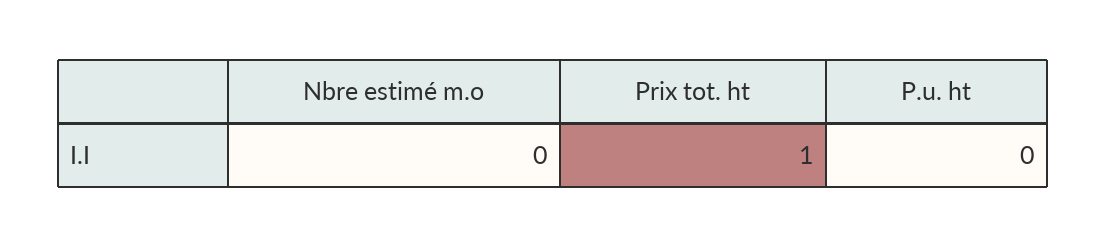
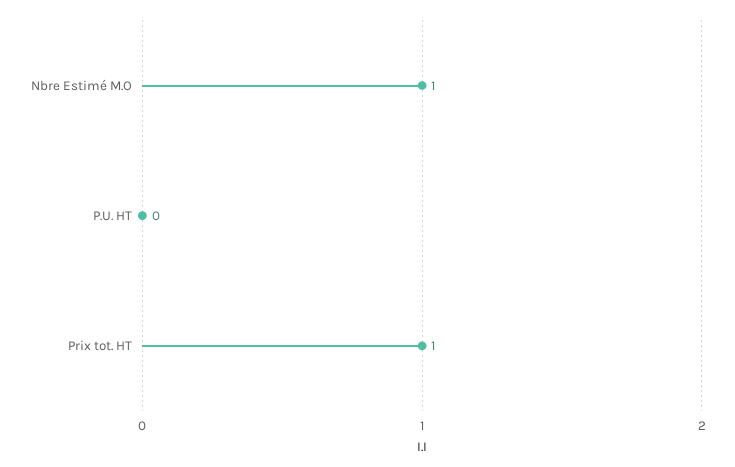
  {
-   "Nbre estimé m.o": 0,
+   "Nbre estimé m.o": 1,
    "Prix tot. ht": 1,
    "P.u. ht": 0
  }

